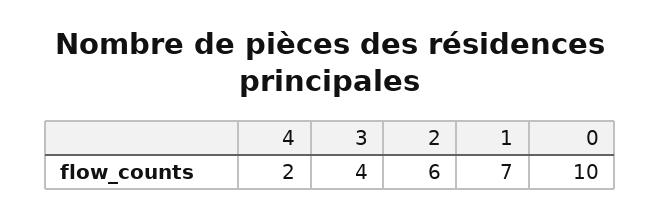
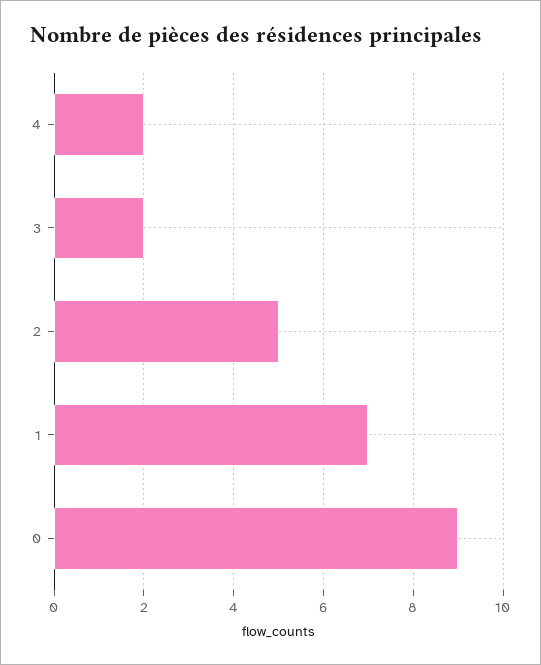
  {
    "4": 2,
-   "3": 4,
+   "3": 2,
-   "2": 6,
+   "2": 5,
    "1": 7,
-   "0": 10
+   "0": 9
  }

